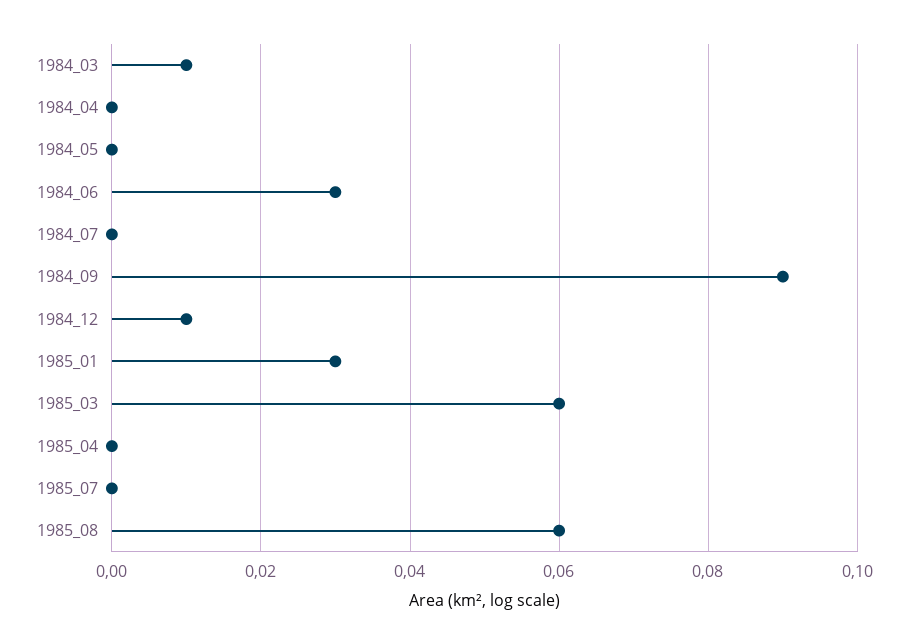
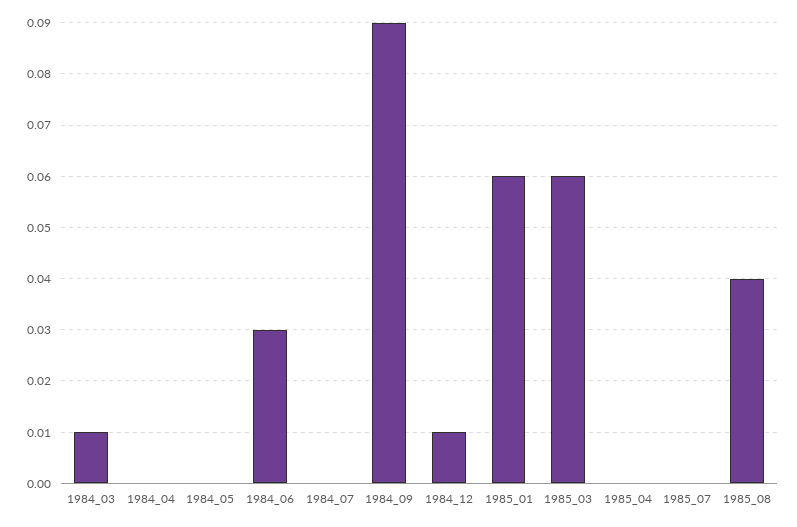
  {
    "1984_03": 0.01,
    "1984_04": 0,
    "1984_05": 0,
    "1984_06": 0.03,
    "1984_07": 0,
    "1984_09": 0.09,
    "1984_12": 0.01,
-   "1985_01": 0.03,
+   "1985_01": 0.06,
    "1985_03": 0.06,
    "1985_04": 0,
    "1985_07": 0,
-   "1985_08": 0.06
+   "1985_08": 0.04
  }

